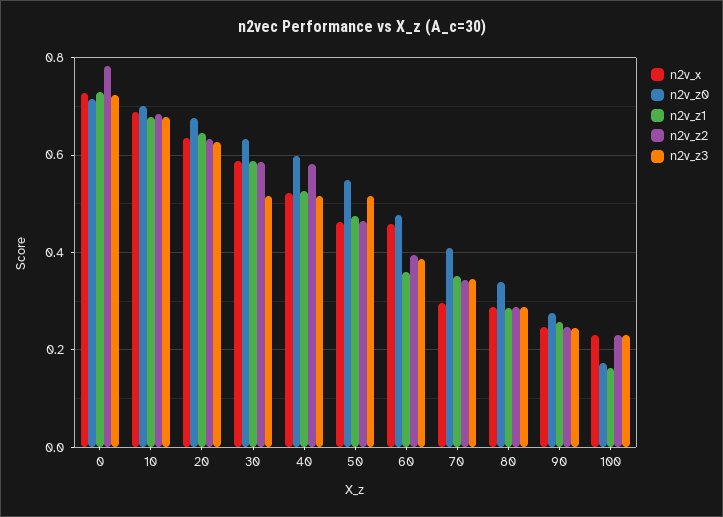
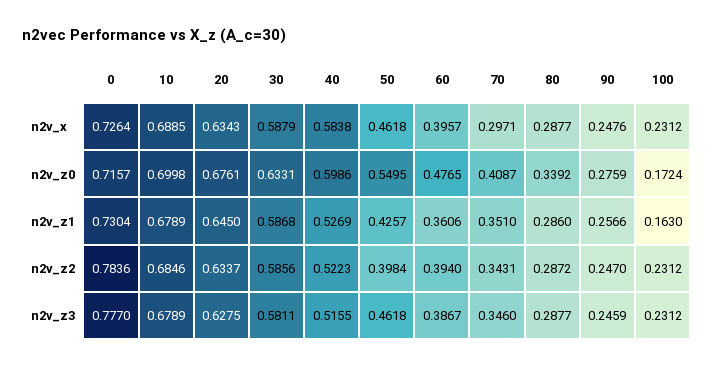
  {
    "n2v_x": {
      "0": 0.7264,
      "10": 0.6885,
      "20": 0.6343,
      "30": 0.5879,
-     "40": 0.52,
+     "40": 0.5838,
      "50": 0.4618,
-     "60": 0.46,
+     "60": 0.3957,
      "70": 0.2971,
      "80": 0.2877,
      "90": 0.2476,
      "100": 0.2312
    },
    "n2v_z0": {
      "0": 0.7157,
      "10": 0.6998,
      "20": 0.6761,
      "30": 0.6331,
      "40": 0.5986,
      "50": 0.5495,
      "60": 0.4765,
      "70": 0.4087,
      "80": 0.3392,
      "90": 0.2759,
      "100": 0.1724
    },
    "n2v_z1": {
      "0": 0.7304,
      "10": 0.6789,
      "20": 0.645,
      "30": 0.5868,
      "40": 0.5269,
-     "50": 0.48,
+     "50": 0.4257,
      "60": 0.3606,
      "70": 0.351,
      "80": 0.286,
      "90": 0.2566,
      "100": 0.163
    },
    "n2v_z2": {
      "0": 0.7836,
      "10": 0.6846,
      "20": 0.6337,
      "30": 0.5856,
-     "40": 0.58,
+     "40": 0.5223,
-     "50": 0.46,
+     "50": 0.3984,
      "60": 0.394,
      "70": 0.3431,
      "80": 0.2872,
      "90": 0.247,
      "100": 0.2312
    },
    "n2v_z3": {
-     "0": 0.72,
+     "0": 0.777,
      "10": 0.6789,
      "20": 0.6275,
-     "30": 0.52,
+     "30": 0.5811,
      "40": 0.5155,
-     "50": 0.52,
+     "50": 0.4618,
      "60": 0.3867,
      "70": 0.346,
      "80": 0.2877,
      "90": 0.2459,
      "100": 0.2312
    }
  }

